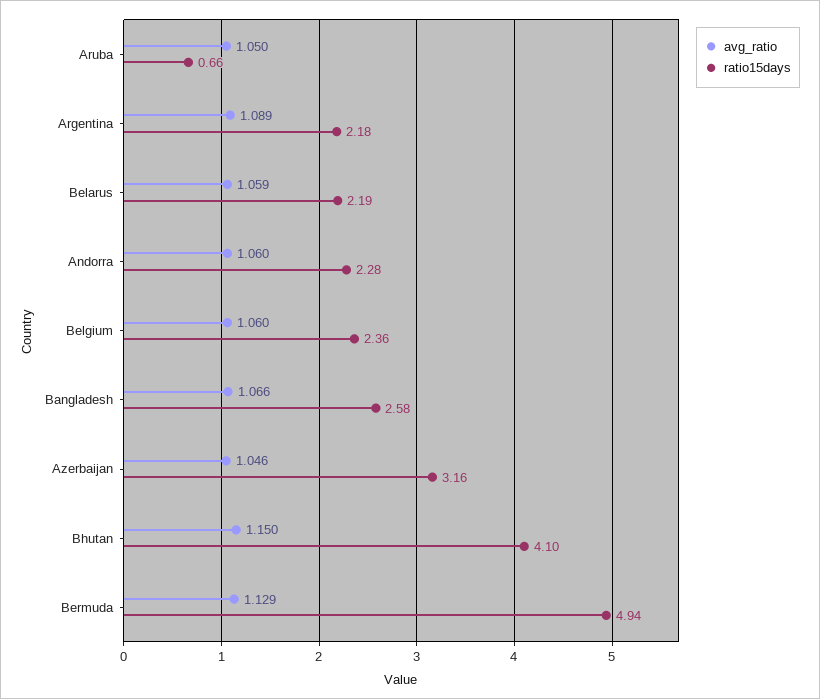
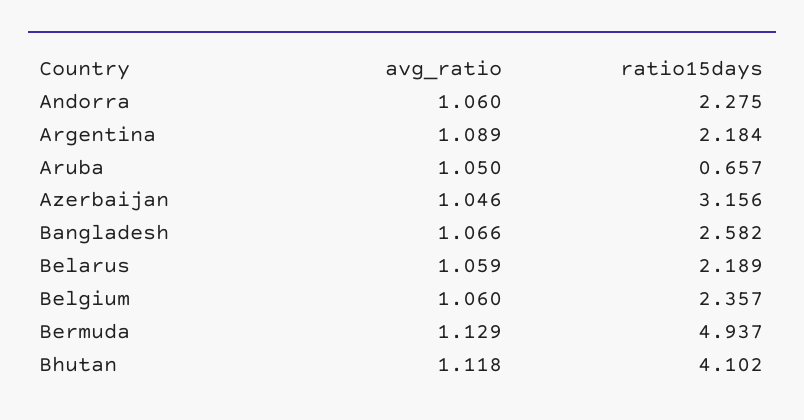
  {
    "avg_ratio": {
      "Aruba": 1.05,
      "Argentina": 1.089,
      "Belarus": 1.059,
      "Andorra": 1.06,
      "Belgium": 1.06,
      "Bangladesh": 1.066,
      "Azerbaijan": 1.046,
-     "Bhutan": 1.15,
+     "Bhutan": 1.118,
      "Bermuda": 1.129
    },
    "ratio15days": {
      "Aruba": 0.657,
      "Argentina": 2.184,
      "Belarus": 2.189,
      "Andorra": 2.275,
      "Belgium": 2.357,
      "Bangladesh": 2.582,
      "Azerbaijan": 3.156,
      "Bhutan": 4.102,
      "Bermuda": 4.937
    }
  }

